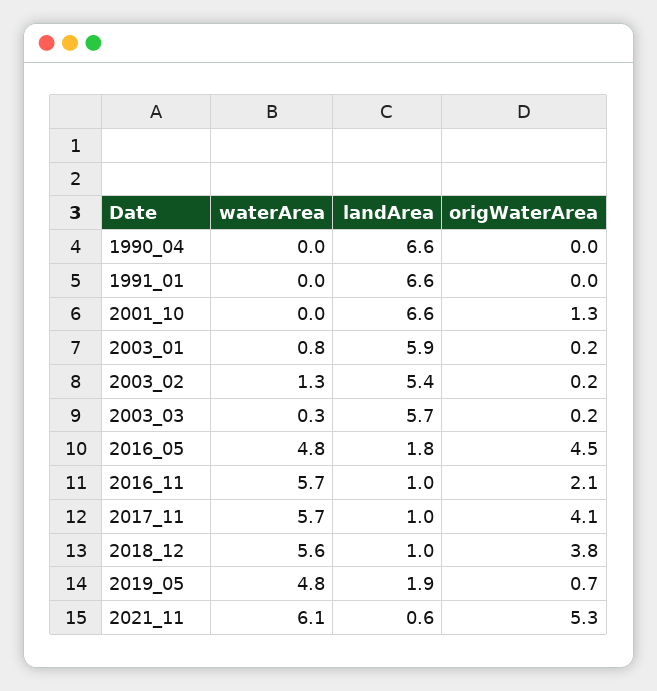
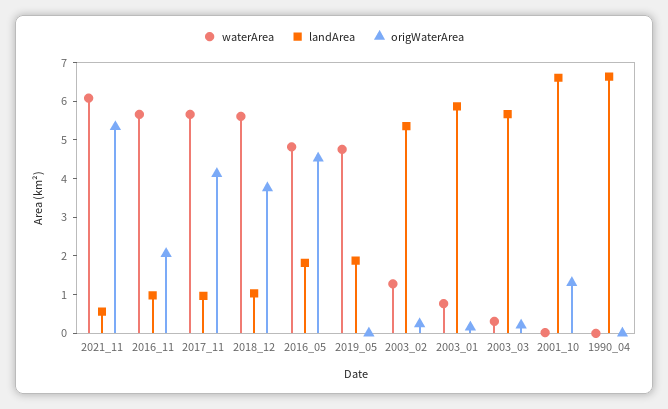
  {
    "waterArea": {
      "1990_04": 0,
-     "1991_01": 0,
      "2001_10": 0,
      "2003_01": 0.8,
      "2003_02": 1.3,
      "2003_03": 0.3,
      "2016_05": 4.8,
      "2016_11": 5.7,
      "2017_11": 5.7,
      "2018_12": 5.6,
      "2019_05": 4.8,
      "2021_11": 6.1
    },
    "landArea": {
      "1990_04": 6.6,
-     "1991_01": 6.6,
      "2001_10": 6.6,
      "2003_01": 5.9,
      "2003_02": 5.4,
      "2003_03": 5.7,
      "2016_05": 1.8,
      "2016_11": 1,
      "2017_11": 1,
      "2018_12": 1,
      "2019_05": 1.9,
      "2021_11": 0.6
    },
    "origWaterArea": {
      "1990_04": 0,
-     "1991_01": 0,
      "2001_10": 1.3,
      "2003_01": 0.2,
      "2003_02": 0.2,
      "2003_03": 0.2,
      "2016_05": 4.5,
      "2016_11": 2.1,
      "2017_11": 4.1,
      "2018_12": 3.8,
-     "2019_05": 0.7,
+     "2019_05": 0,
      "2021_11": 5.3
    }
  }

